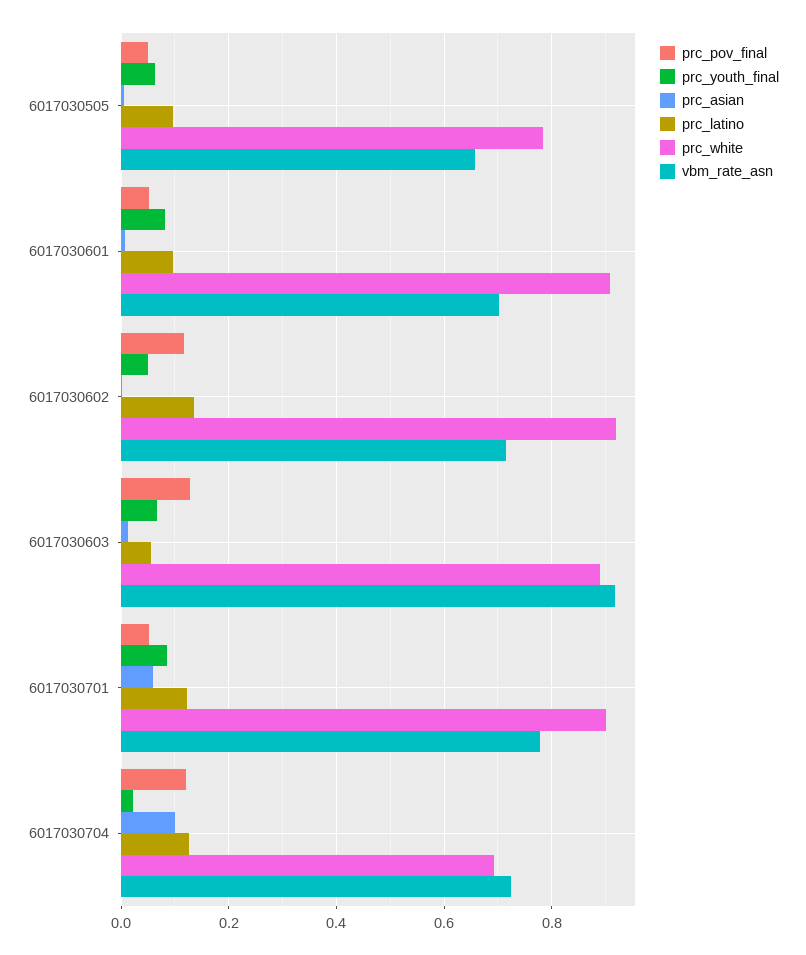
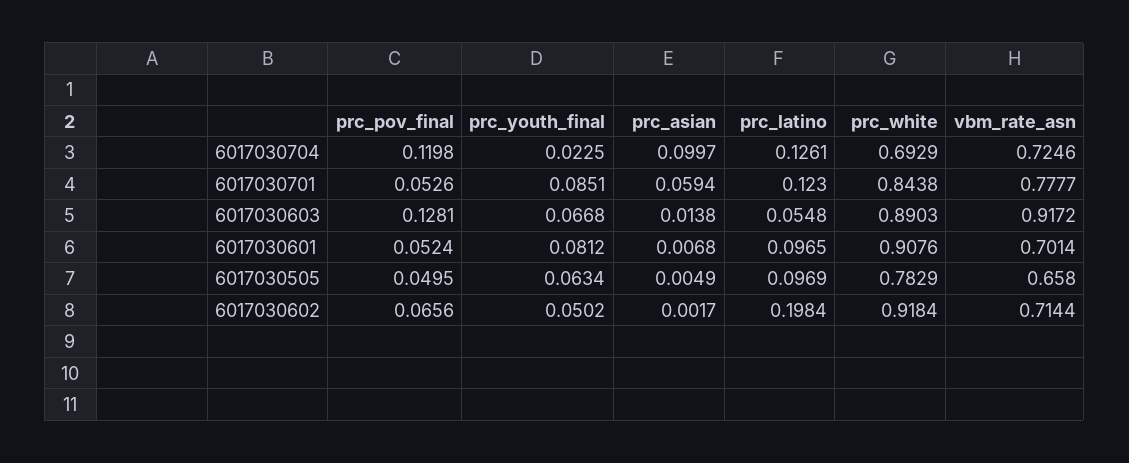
  {
    "prc_pov_final": {
      "6017030505": 0.0495,
      "6017030601": 0.0524,
-     "6017030602": 0.12,
+     "6017030602": 0.0656,
      "6017030603": 0.1281,
      "6017030701": 0.0526,
      "6017030704": 0.1198
    },
    "prc_youth_final": {
      "6017030505": 0.0634,
      "6017030601": 0.0812,
      "6017030602": 0.0502,
      "6017030603": 0.0668,
      "6017030701": 0.0851,
      "6017030704": 0.0225
    },
    "prc_asian": {
      "6017030505": 0.0049,
      "6017030601": 0.0068,
      "6017030602": 0.0017,
      "6017030603": 0.0138,
      "6017030701": 0.0594,
      "6017030704": 0.0997
    },
    "prc_latino": {
      "6017030505": 0.0969,
      "6017030601": 0.0965,
-     "6017030602": 0.14,
+     "6017030602": 0.1984,
      "6017030603": 0.0548,
      "6017030701": 0.123,
      "6017030704": 0.1261
    },
    "prc_white": {
      "6017030505": 0.7829,
      "6017030601": 0.9076,
      "6017030602": 0.9184,
      "6017030603": 0.8903,
-     "6017030701": 0.9,
+     "6017030701": 0.8438,
      "6017030704": 0.6929
    },
    "vbm_rate_asn": {
      "6017030505": 0.658,
      "6017030601": 0.7014,
      "6017030602": 0.7144,
      "6017030603": 0.9172,
      "6017030701": 0.7777,
      "6017030704": 0.7246
    }
  }

